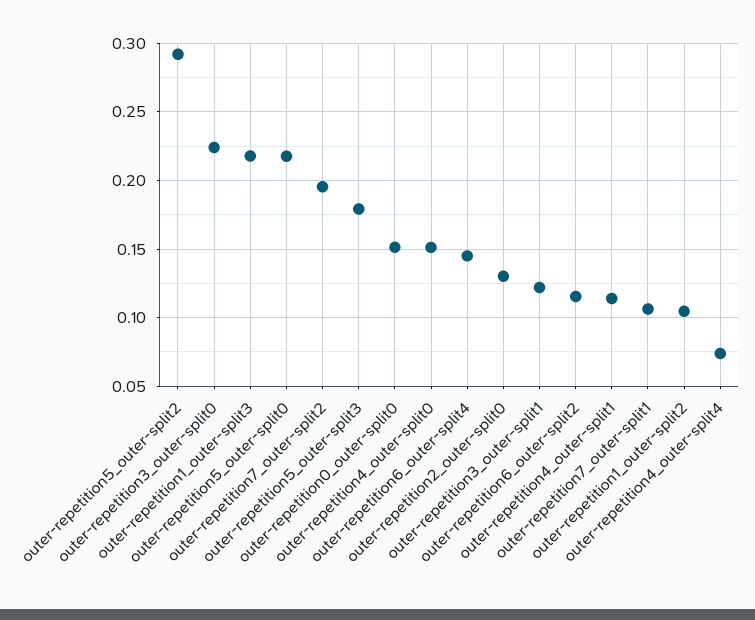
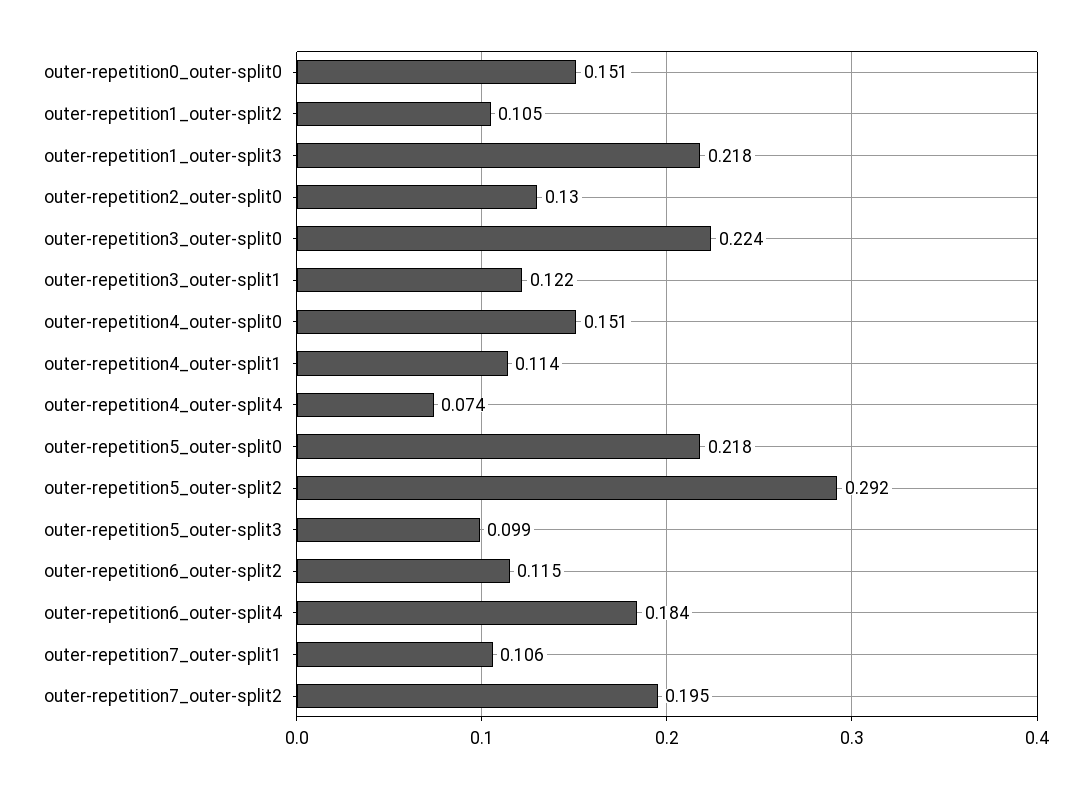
  {
    "outer-repetition5_outer-split2": 0.292,
    "outer-repetition3_outer-split0": 0.224,
    "outer-repetition1_outer-split3": 0.218,
    "outer-repetition5_outer-split0": 0.218,
    "outer-repetition7_outer-split2": 0.195,
-   "outer-repetition5_outer-split3": 0.18,
+   "outer-repetition5_outer-split3": 0.099,
    "outer-repetition0_outer-split0": 0.151,
    "outer-repetition4_outer-split0": 0.151,
-   "outer-repetition6_outer-split4": 0.145,
+   "outer-repetition6_outer-split4": 0.184,
    "outer-repetition2_outer-split0": 0.13,
    "outer-repetition3_outer-split1": 0.122,
    "outer-repetition6_outer-split2": 0.115,
    "outer-repetition4_outer-split1": 0.114,
    "outer-repetition7_outer-split1": 0.106,
    "outer-repetition1_outer-split2": 0.105,
    "outer-repetition4_outer-split4": 0.074
  }

